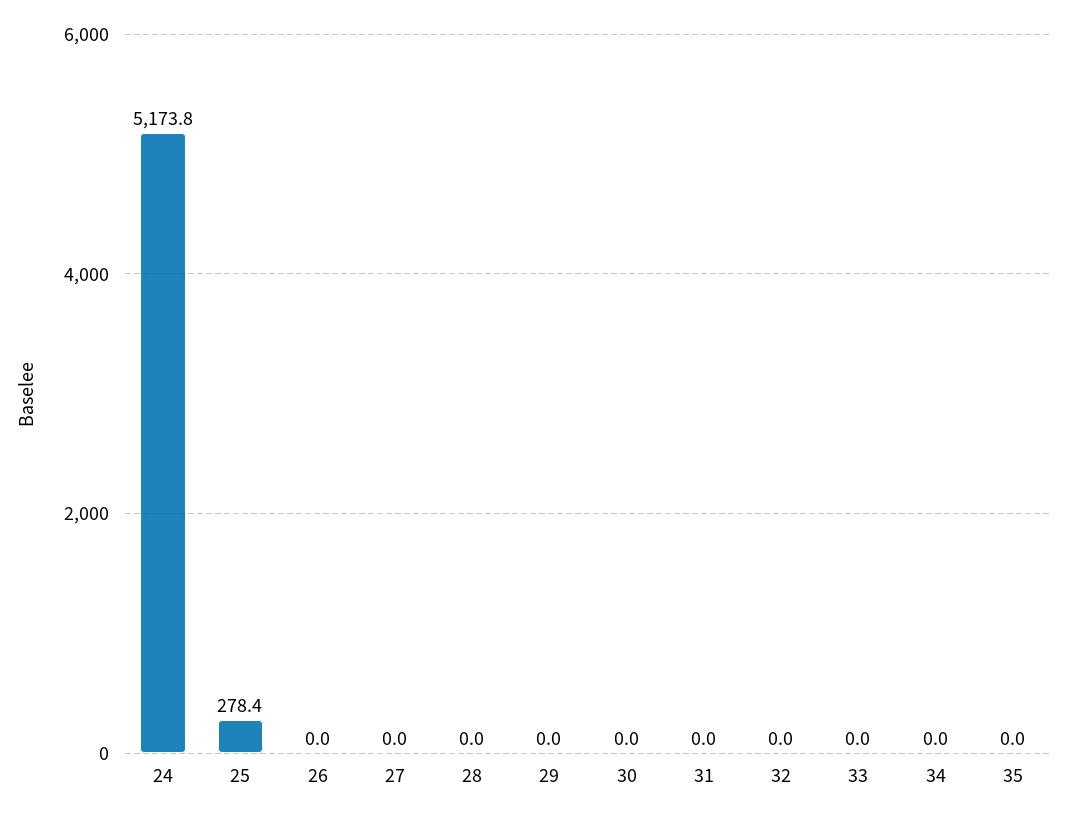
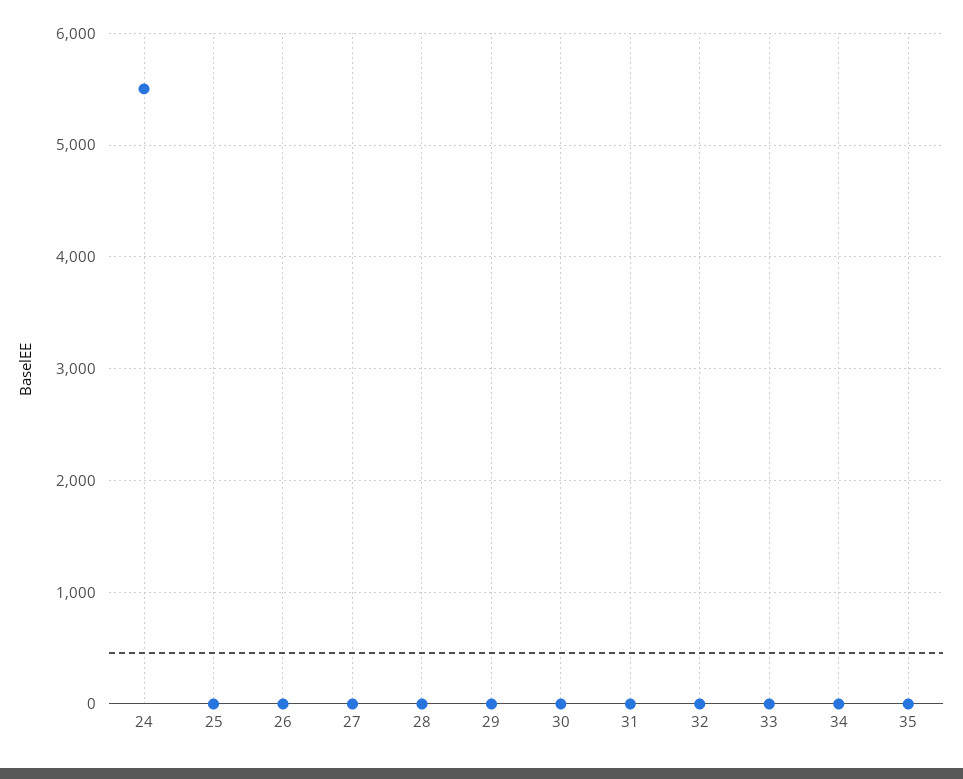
  {
-   "24": 5173.8,
+   "24": 5500,
-   "25": 278.4,
+   "25": 0,
    "26": 0,
    "27": 0,
    "28": 0,
    "29": 0,
    "30": 0,
    "31": 0,
    "32": 0,
    "33": 0,
    "34": 0,
    "35": 0
  }

